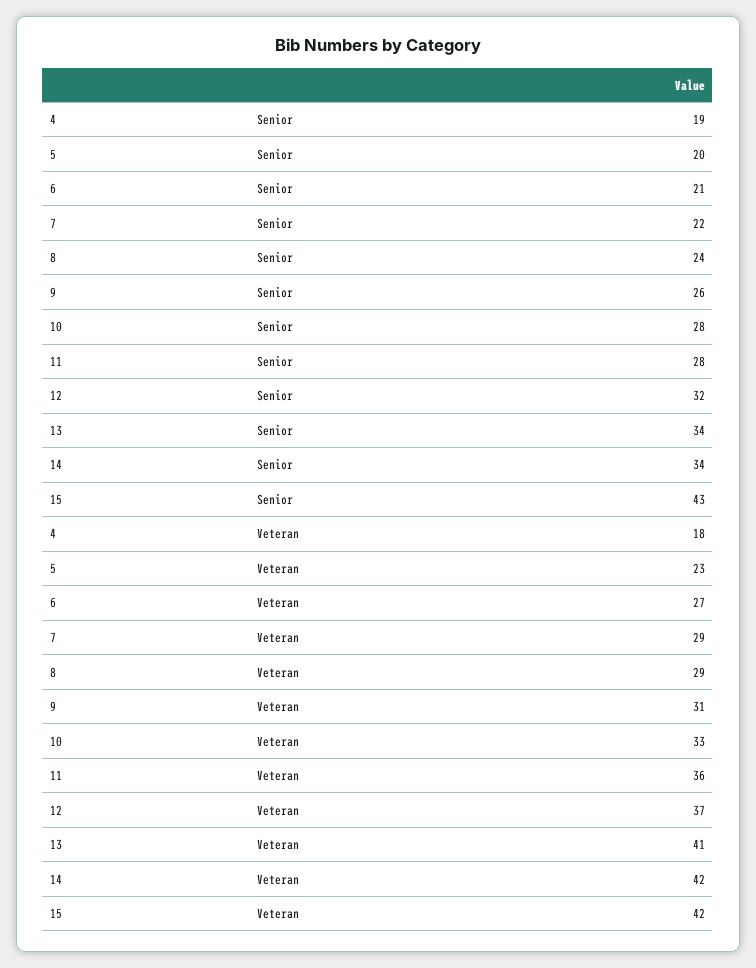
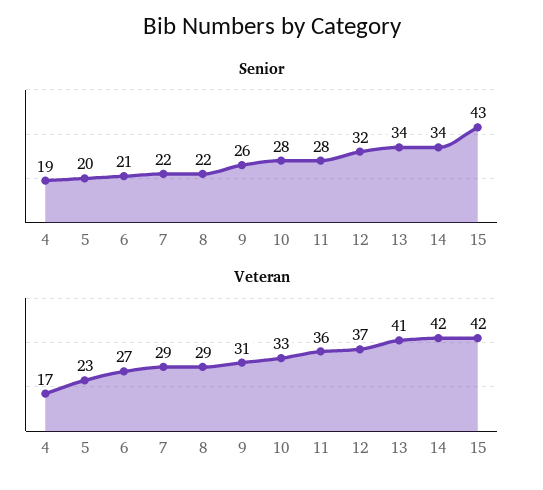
  {
    "Senior": {
      "4": 19,
      "5": 20,
      "6": 21,
      "7": 22,
-     "8": 24,
+     "8": 22,
      "9": 26,
      "10": 28,
      "11": 28,
      "12": 32,
      "13": 34,
      "14": 34,
      "15": 43
    },
    "Veteran": {
-     "4": 18,
+     "4": 17,
      "5": 23,
      "6": 27,
      "7": 29,
      "8": 29,
      "9": 31,
      "10": 33,
      "11": 36,
      "12": 37,
      "13": 41,
      "14": 42,
      "15": 42
    }
  }

